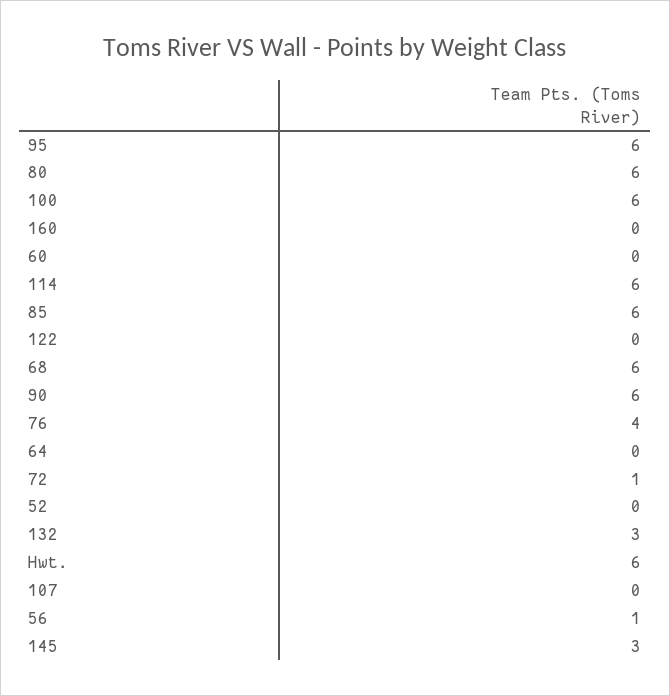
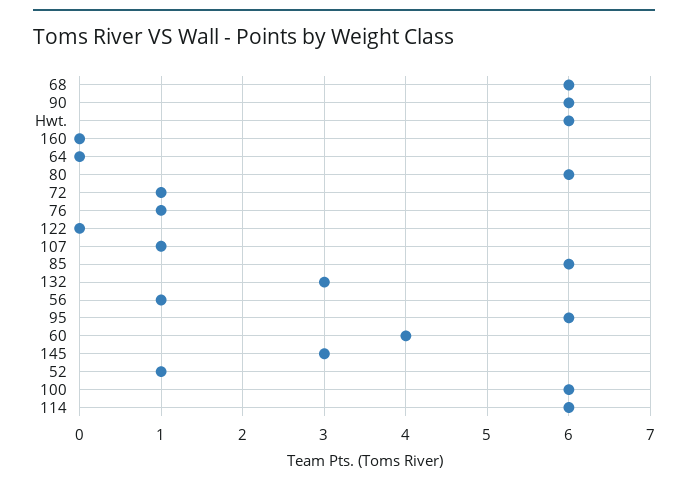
  {
    "95": 6,
    "80": 6,
    "100": 6,
    "160": 0,
-   "60": 0,
+   "60": 4,
    "114": 6,
    "85": 6,
    "122": 0,
    "68": 6,
    "90": 6,
-   "76": 4,
+   "76": 1,
    "64": 0,
    "72": 1,
-   "52": 0,
+   "52": 1,
    "132": 3,
    "Hwt.": 6,
-   "107": 0,
+   "107": 1,
    "56": 1,
    "145": 3
  }

